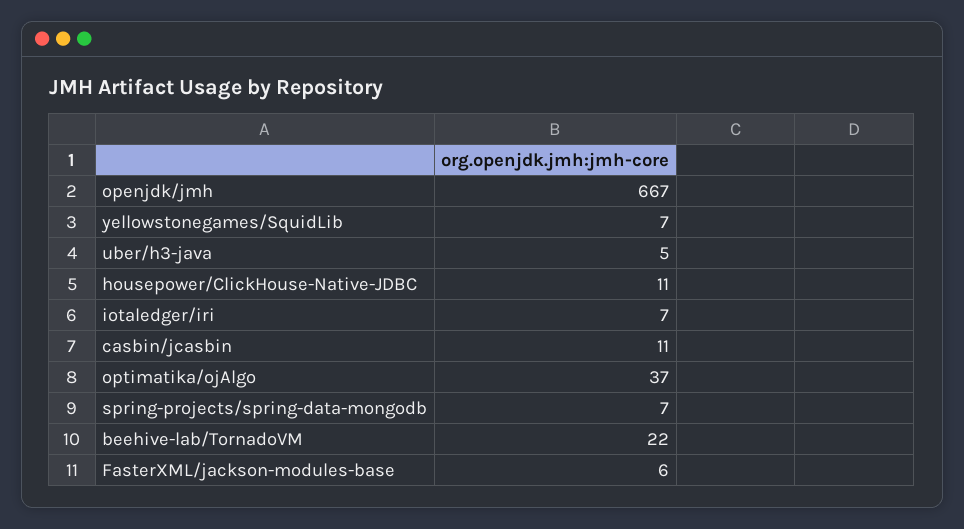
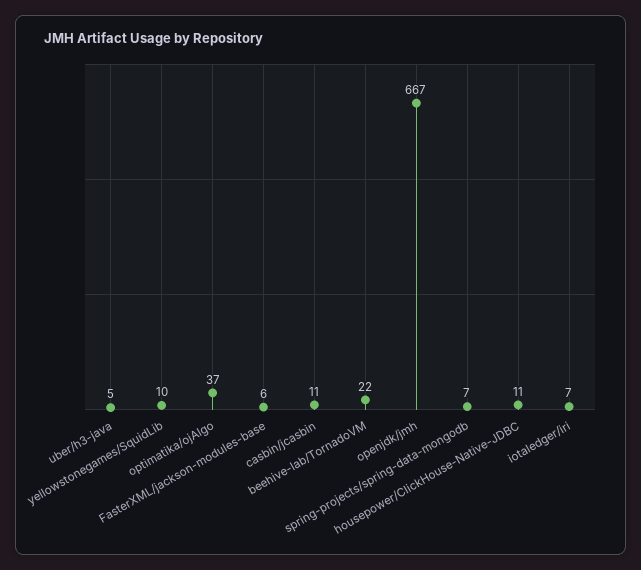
  {
    "openjdk/jmh": 667,
-   "yellowstonegames/SquidLib": 7,
+   "yellowstonegames/SquidLib": 10,
    "uber/h3-java": 5,
    "housepower/ClickHouse-Native-JDBC": 11,
    "iotaledger/iri": 7,
    "casbin/jcasbin": 11,
    "optimatika/ojAlgo": 37,
    "spring-projects/spring-data-mongodb": 7,
    "beehive-lab/TornadoVM": 22,
    "FasterXML/jackson-modules-base": 6
  }

